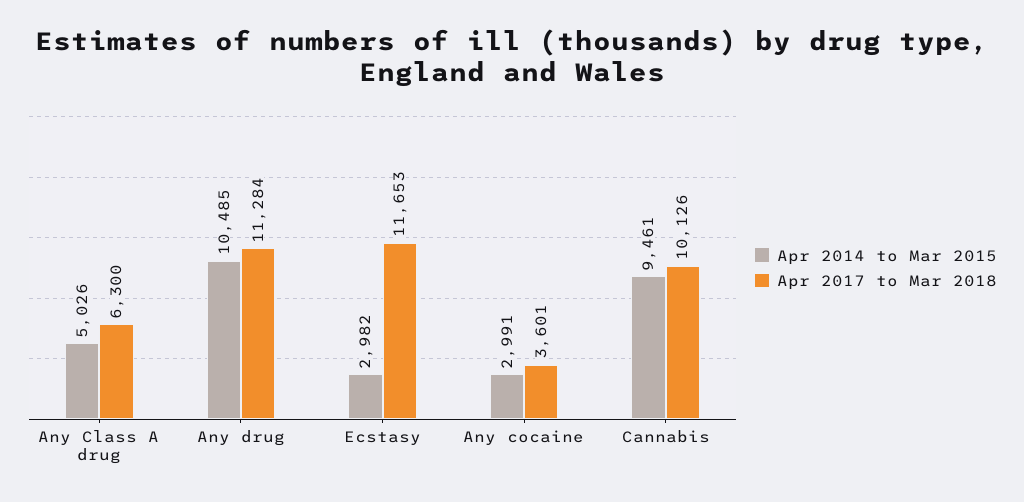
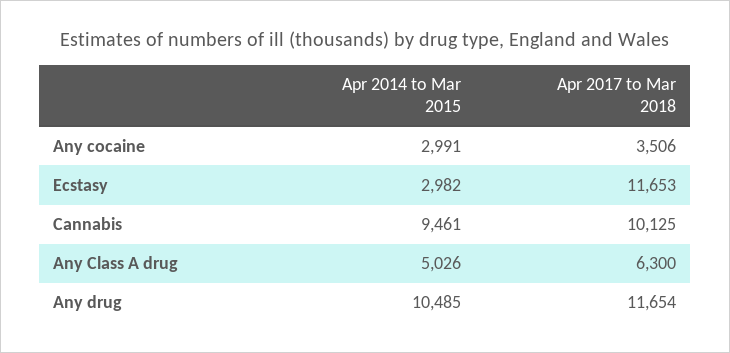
  {
    "Apr 2014 to Mar 2015": {
      "Any Class A drug": 5026,
      "Any drug": 10485,
      "Ecstasy": 2982,
      "Any cocaine": 2991,
      "Cannabis": 9461
    },
    "Apr 2017 to Mar 2018": {
      "Any Class A drug": 6300,
-     "Any drug": 11284,
+     "Any drug": 11654,
      "Ecstasy": 11653,
-     "Any cocaine": 3601,
+     "Any cocaine": 3506,
-     "Cannabis": 10126
+     "Cannabis": 10125
    }
  }

